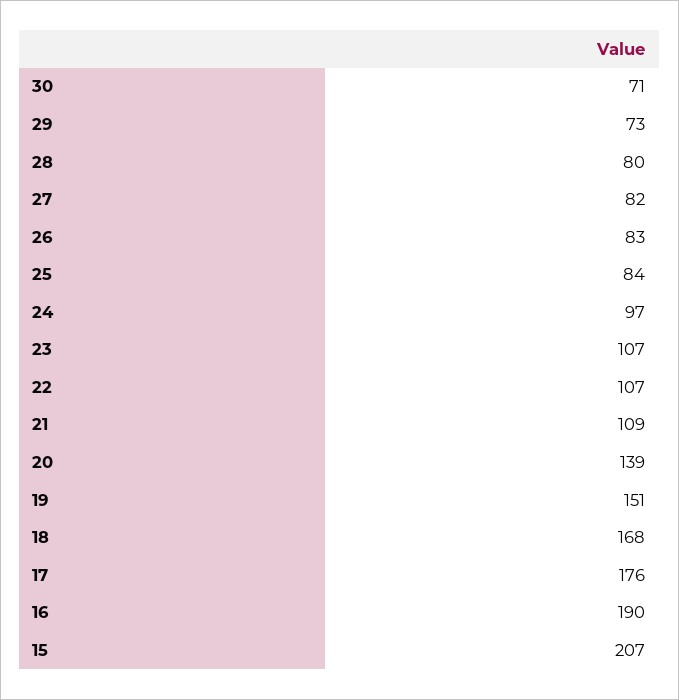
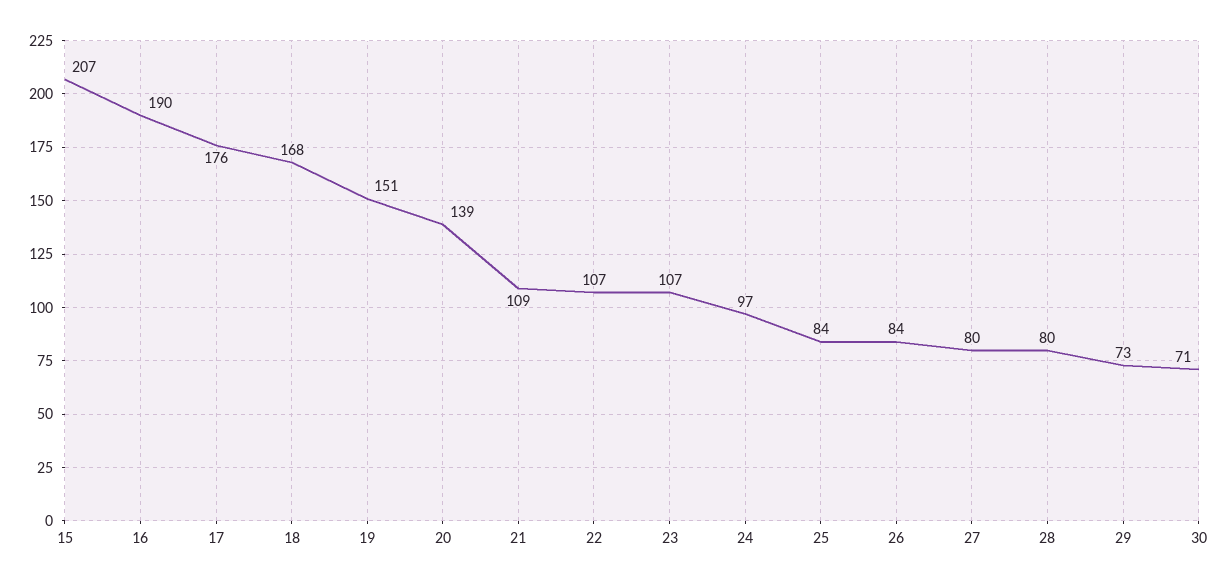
  {
    "30": 71,
    "29": 73,
    "28": 80,
-   "27": 82,
+   "27": 80,
-   "26": 83,
+   "26": 84,
    "25": 84,
    "24": 97,
    "23": 107,
    "22": 107,
    "21": 109,
    "20": 139,
    "19": 151,
    "18": 168,
    "17": 176,
    "16": 190,
    "15": 207
  }

